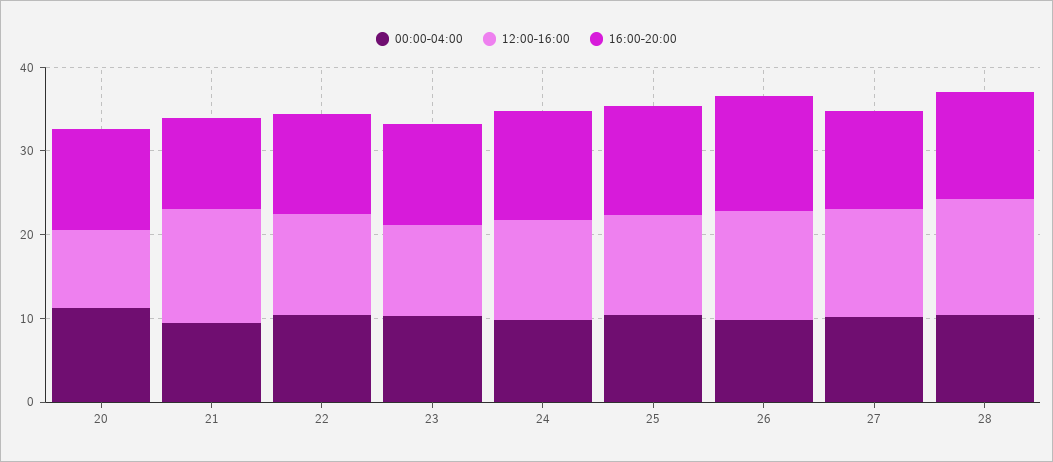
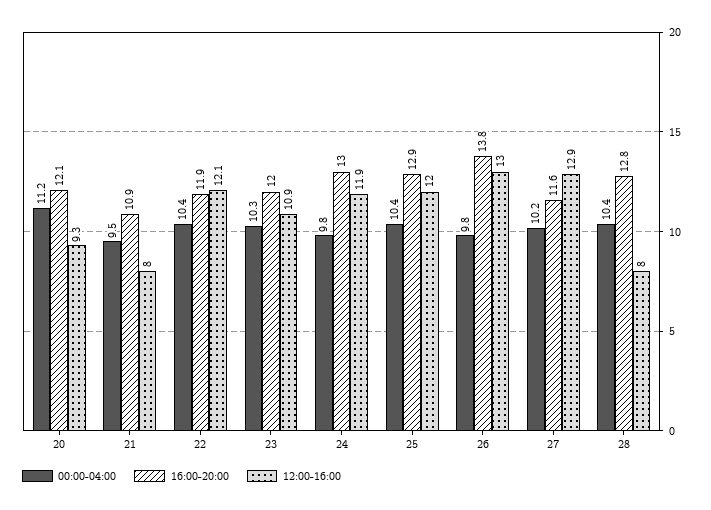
  {
    "00:00-04:00": {
      "20": 11.2,
      "21": 9.5,
      "22": 10.4,
      "23": 10.3,
      "24": 9.8,
      "25": 10.4,
      "26": 9.8,
      "27": 10.2,
      "28": 10.4
    },
    "12:00-16:00": {
      "20": 9.3,
-     "21": 14,
+     "21": 8,
      "22": 12.1,
      "23": 10.9,
      "24": 11.9,
      "25": 12,
      "26": 13,
      "27": 12.9,
-     "28": 14
+     "28": 8
    },
    "16:00-20:00": {
      "20": 12.1,
      "21": 10.9,
      "22": 11.9,
      "23": 12,
      "24": 13,
      "25": 12.9,
      "26": 13.8,
      "27": 11.6,
      "28": 12.8
    }
  }

